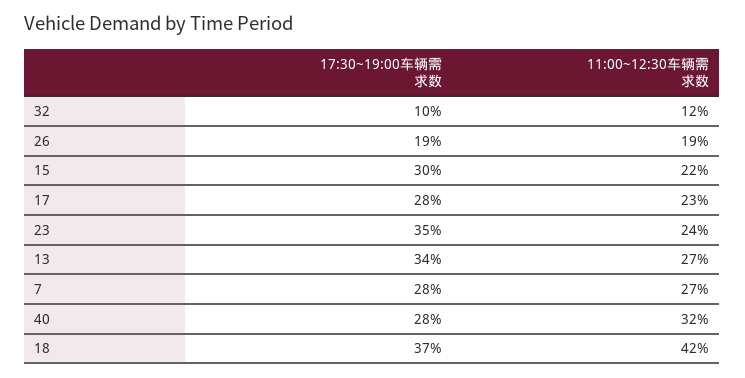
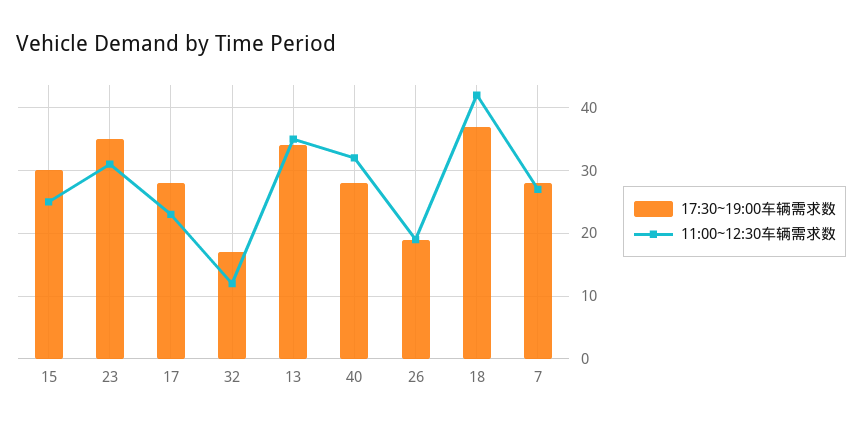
  {
    "17:30~19:00车辆需求数": {
-     "32": 10,
+     "32": 17,
      "26": 19,
      "15": 30,
      "17": 28,
      "23": 35,
      "13": 34,
      "7": 28,
      "40": 28,
      "18": 37
    },
    "11:00~12:30车辆需求数": {
      "32": 12,
      "26": 19,
-     "15": 22,
+     "15": 25,
      "17": 23,
-     "23": 24,
+     "23": 31,
-     "13": 27,
+     "13": 35,
      "7": 27,
      "40": 32,
      "18": 42
    }
  }

